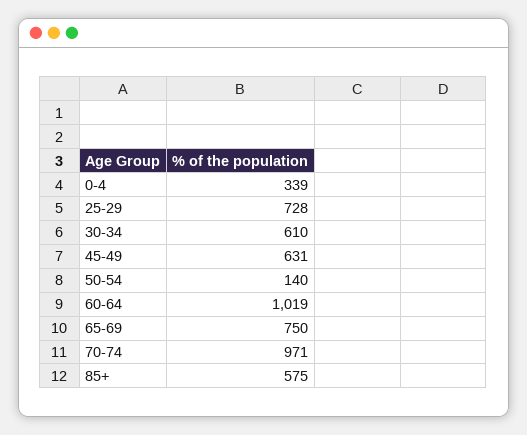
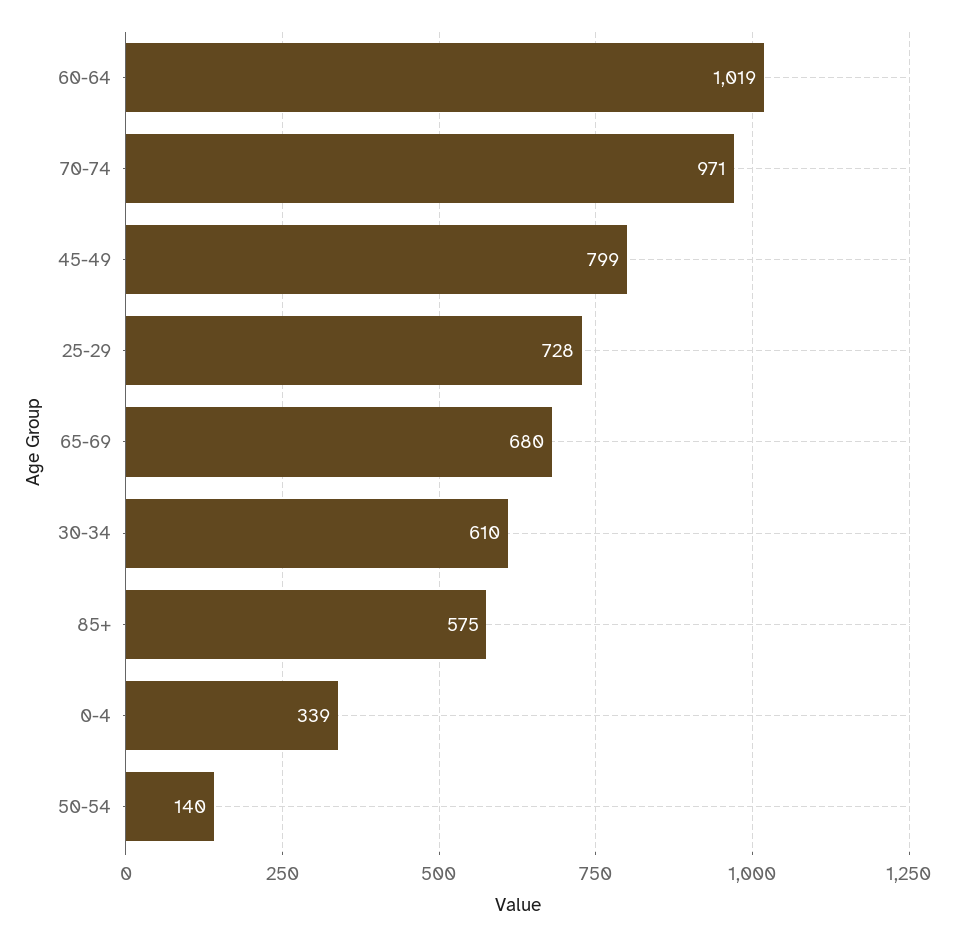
  {
    "0-4": 339,
    "25-29": 728,
    "30-34": 610,
-   "45-49": 631,
+   "45-49": 799,
    "50-54": 140,
    "60-64": 1019,
-   "65-69": 750,
+   "65-69": 680,
    "70-74": 971,
    "85+": 575
  }

